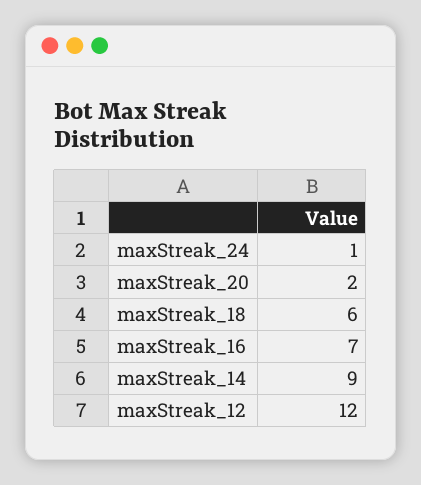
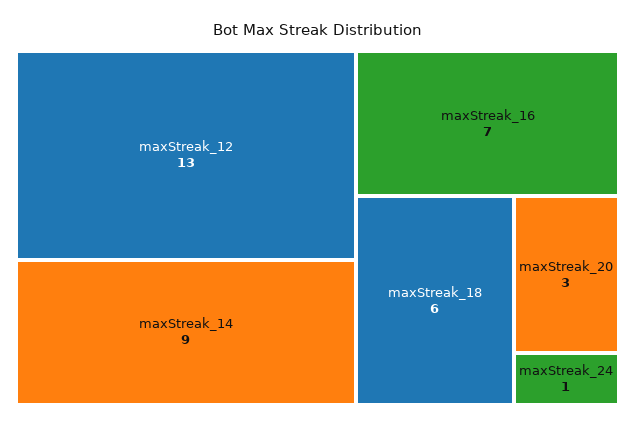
  {
    "maxStreak_24": 1,
-   "maxStreak_20": 2,
+   "maxStreak_20": 3,
    "maxStreak_18": 6,
    "maxStreak_16": 7,
    "maxStreak_14": 9,
-   "maxStreak_12": 12
+   "maxStreak_12": 13
  }

